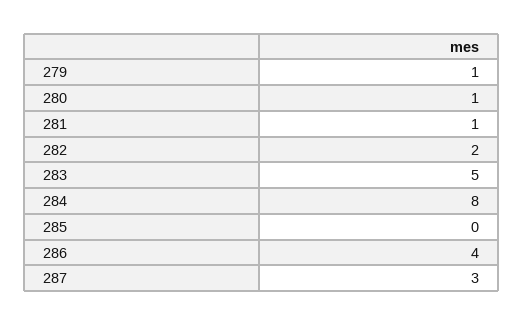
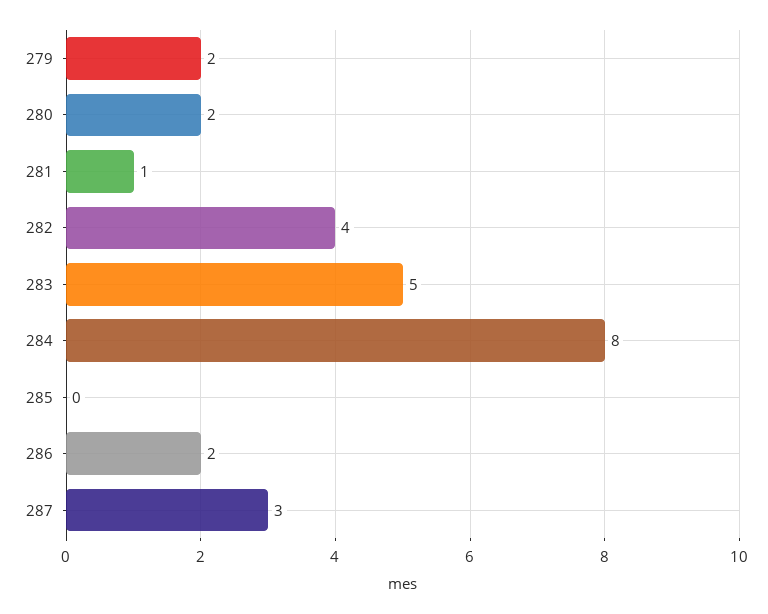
  {
-   "279": 1,
+   "279": 2,
-   "280": 1,
+   "280": 2,
    "281": 1,
-   "282": 2,
+   "282": 4,
    "283": 5,
    "284": 8,
    "285": 0,
-   "286": 4,
+   "286": 2,
    "287": 3
  }

